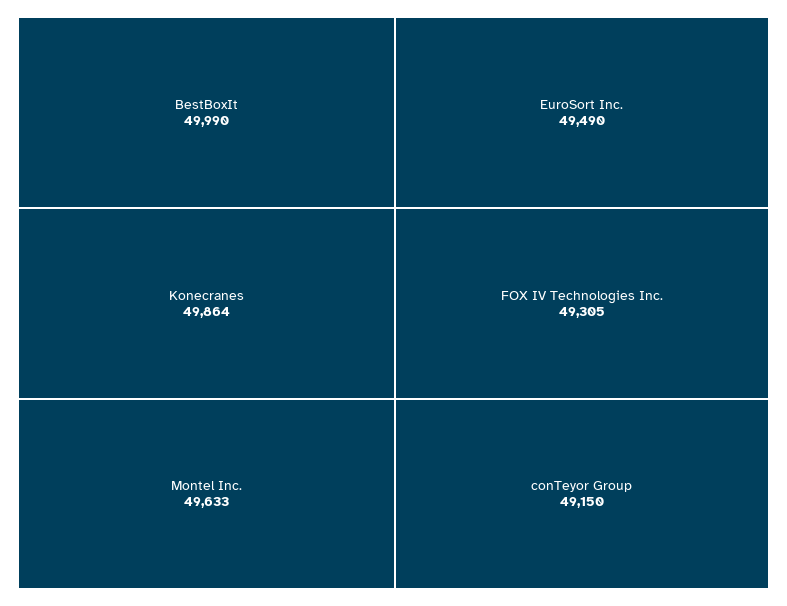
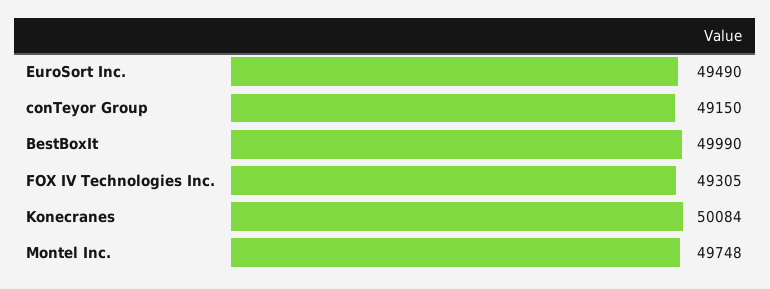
  {
    "BestBoxIt": 49990,
-   "Konecranes": 49864,
+   "Konecranes": 50084,
-   "Montel Inc.": 49633,
+   "Montel Inc.": 49748,
    "EuroSort Inc.": 49490,
    "FOX IV Technologies Inc.": 49305,
    "conTeyor Group": 49150
  }

